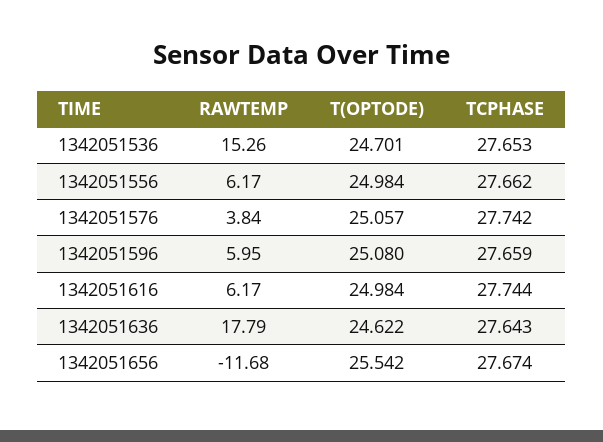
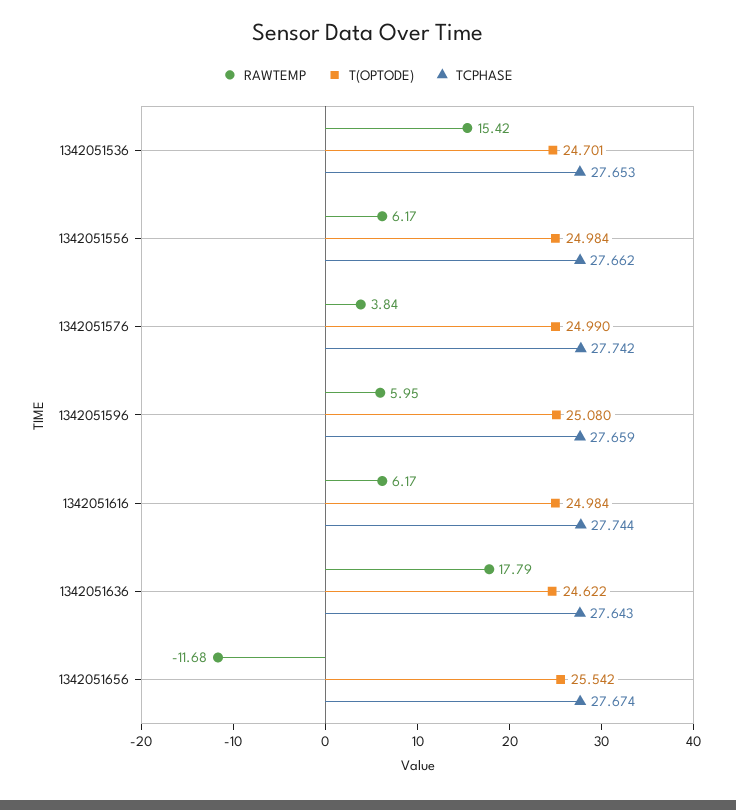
  {
    "RAWTEMP": {
-     "1342051536": 15.26,
+     "1342051536": 15.42,
      "1342051556": 6.17,
      "1342051576": 3.84,
      "1342051596": 5.95,
      "1342051616": 6.17,
      "1342051636": 17.79,
      "1342051656": -11.68
    },
    "T(OPTODE)": {
      "1342051536": 24.701,
      "1342051556": 24.984,
-     "1342051576": 25.057,
+     "1342051576": 24.99,
      "1342051596": 25.08,
      "1342051616": 24.984,
      "1342051636": 24.622,
      "1342051656": 25.542
    },
    "TCPHASE": {
      "1342051536": 27.653,
      "1342051556": 27.662,
      "1342051576": 27.742,
      "1342051596": 27.659,
      "1342051616": 27.744,
      "1342051636": 27.643,
      "1342051656": 27.674
    }
  }

